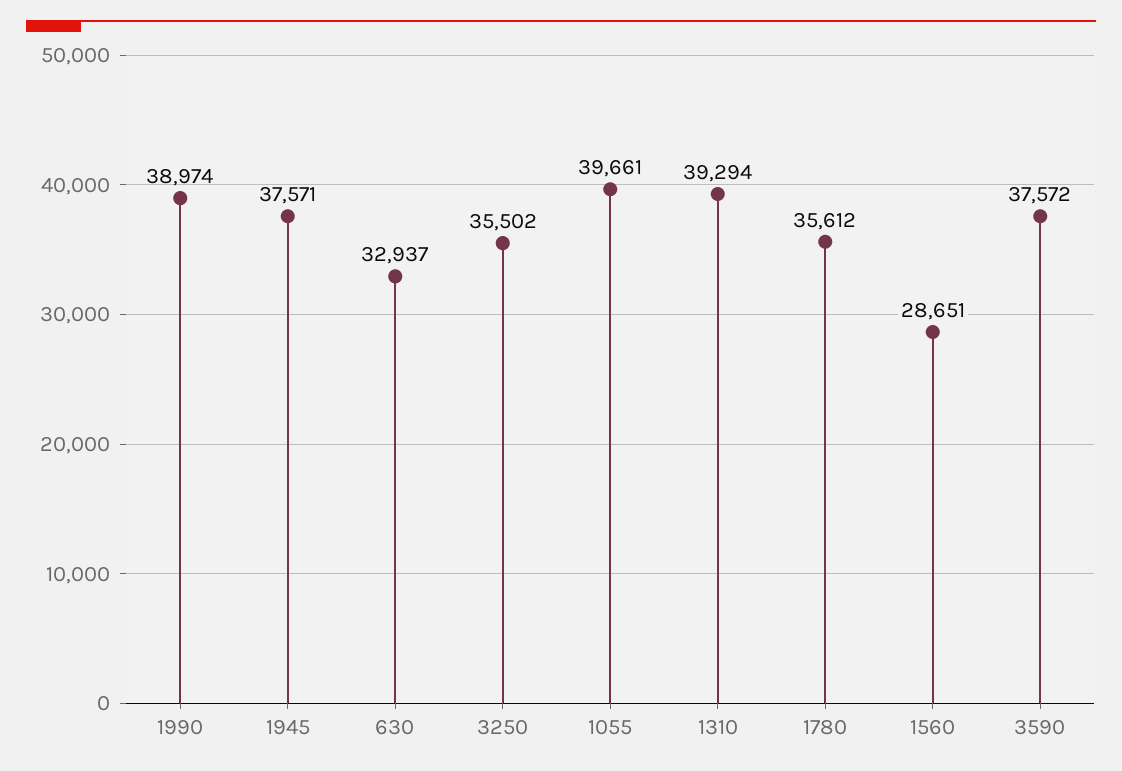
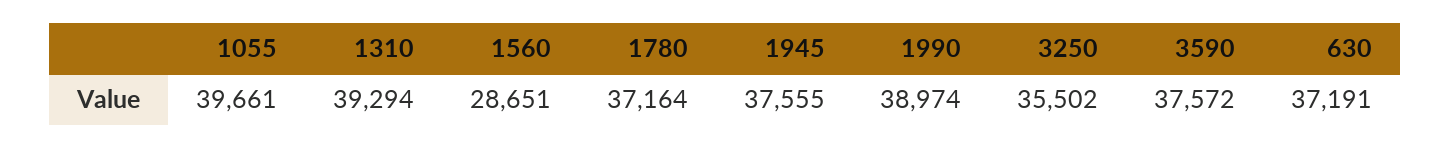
  {
    "1990": 38974,
-   "1945": 37571,
+   "1945": 37555,
-   "630": 32937,
+   "630": 37191,
    "3250": 35502,
    "1055": 39661,
    "1310": 39294,
-   "1780": 35612,
+   "1780": 37164,
    "1560": 28651,
    "3590": 37572
  }

